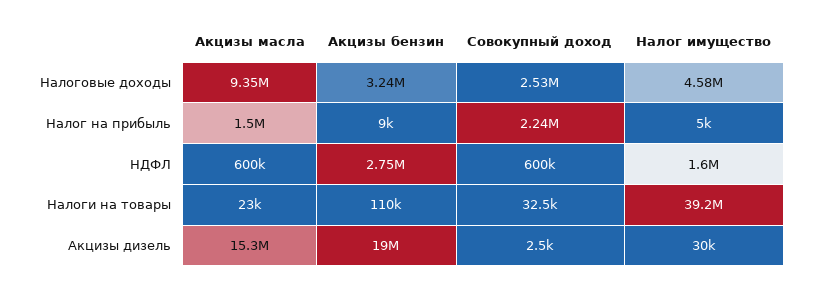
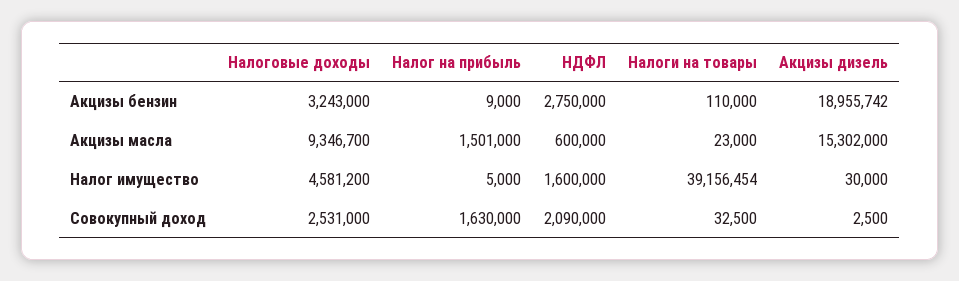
  {
    "Акцизы масла": {
      "Налоговые доходы": 9346700,
      "Налог на прибыль": 1501000,
      "НДФЛ": 600000,
      "Налоги на товары": 23000,
      "Акцизы дизель": 15302000
    },
    "Акцизы бензин": {
      "Налоговые доходы": 3243000,
      "Налог на прибыль": 9000,
      "НДФЛ": 2750000,
      "Налоги на товары": 110000,
      "Акцизы дизель": 18955742
    },
    "Совокупный доход": {
      "Налоговые доходы": 2531000,
-     "Налог на прибыль": 2240000,
+     "Налог на прибыль": 1630000,
-     "НДФЛ": 600000,
+     "НДФЛ": 2090000,
      "Налоги на товары": 32500,
      "Акцизы дизель": 2500
    },
    "Налог имущество": {
      "Налоговые доходы": 4581200,
      "Налог на прибыль": 5000,
      "НДФЛ": 1600000,
      "Налоги на товары": 39156454,
      "Акцизы дизель": 30000
    }
  }

